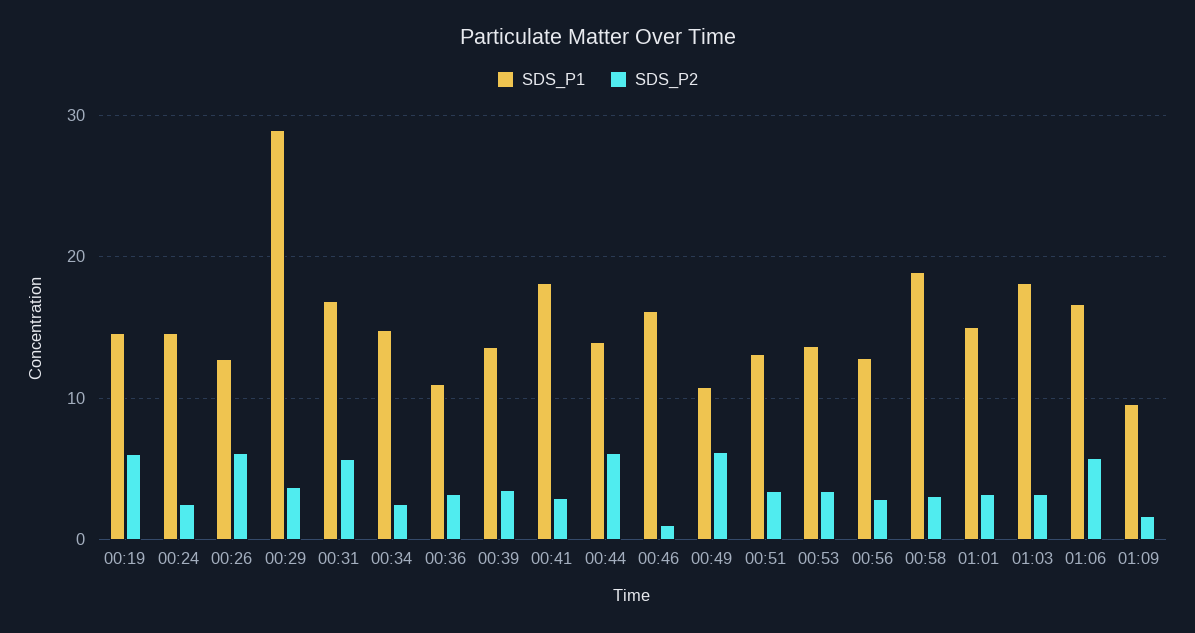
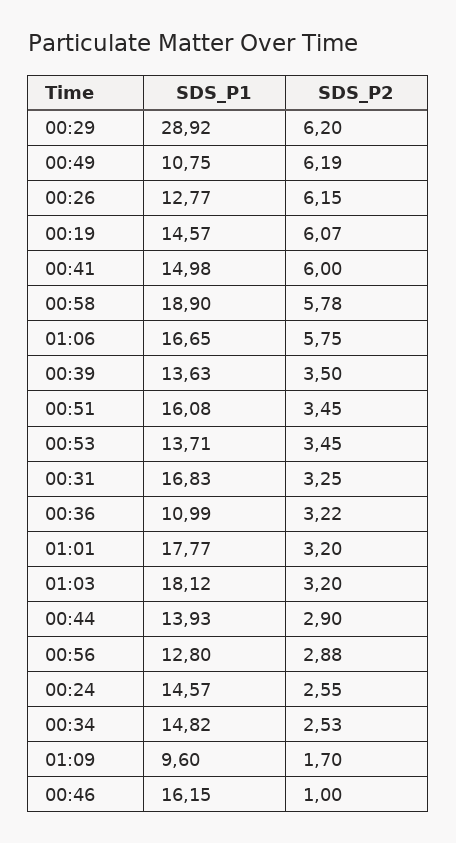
  {
    "SDS_P1": {
      "00:19": 14.57,
      "00:24": 14.57,
      "00:26": 12.77,
      "00:29": 28.92,
      "00:31": 16.83,
      "00:34": 14.82,
      "00:36": 10.99,
      "00:39": 13.63,
-     "00:41": 18,
+     "00:41": 14.98,
      "00:44": 13.93,
      "00:46": 16.15,
      "00:49": 10.75,
-     "00:51": 13,
+     "00:51": 16.08,
      "00:53": 13.71,
      "00:56": 12.8,
      "00:58": 18.9,
-     "01:01": 15,
+     "01:01": 17.77,
      "01:03": 18.12,
      "01:06": 16.65,
      "01:09": 9.6
    },
    "SDS_P2": {
      "00:19": 6.07,
      "00:24": 2.55,
      "00:26": 6.15,
-     "00:29": 4,
+     "00:29": 6.2,
-     "00:31": 6,
+     "00:31": 3.25,
      "00:34": 2.53,
      "00:36": 3.22,
      "00:39": 3.5,
-     "00:41": 3,
+     "00:41": 6,
-     "00:44": 6,
+     "00:44": 2.9,
      "00:46": 1,
      "00:49": 6.19,
      "00:51": 3.45,
      "00:53": 3.45,
      "00:56": 2.88,
-     "00:58": 3,
+     "00:58": 5.78,
      "01:01": 3.2,
      "01:03": 3.2,
      "01:06": 5.75,
      "01:09": 1.7
    }
  }

